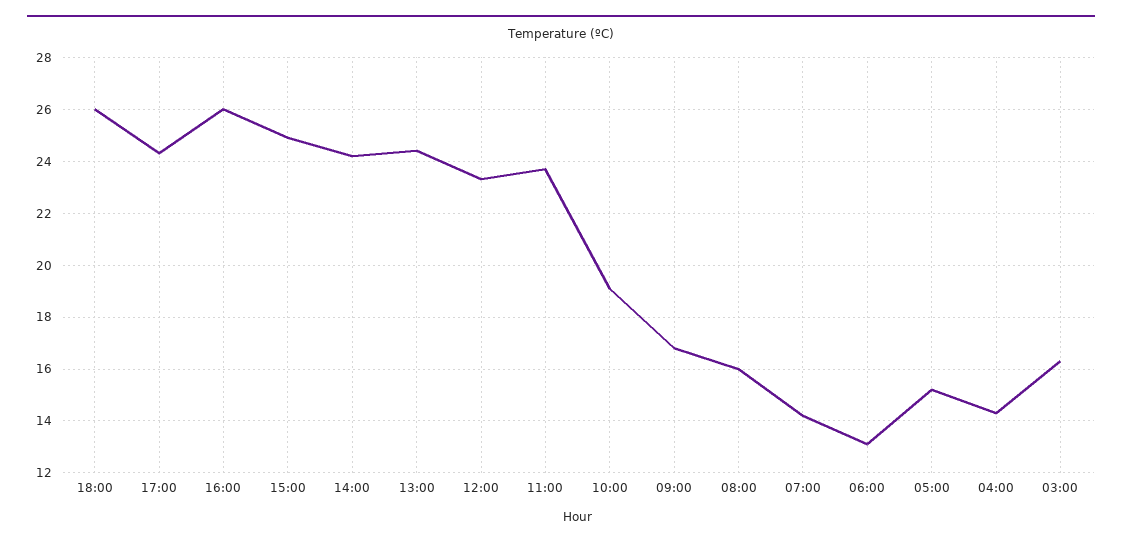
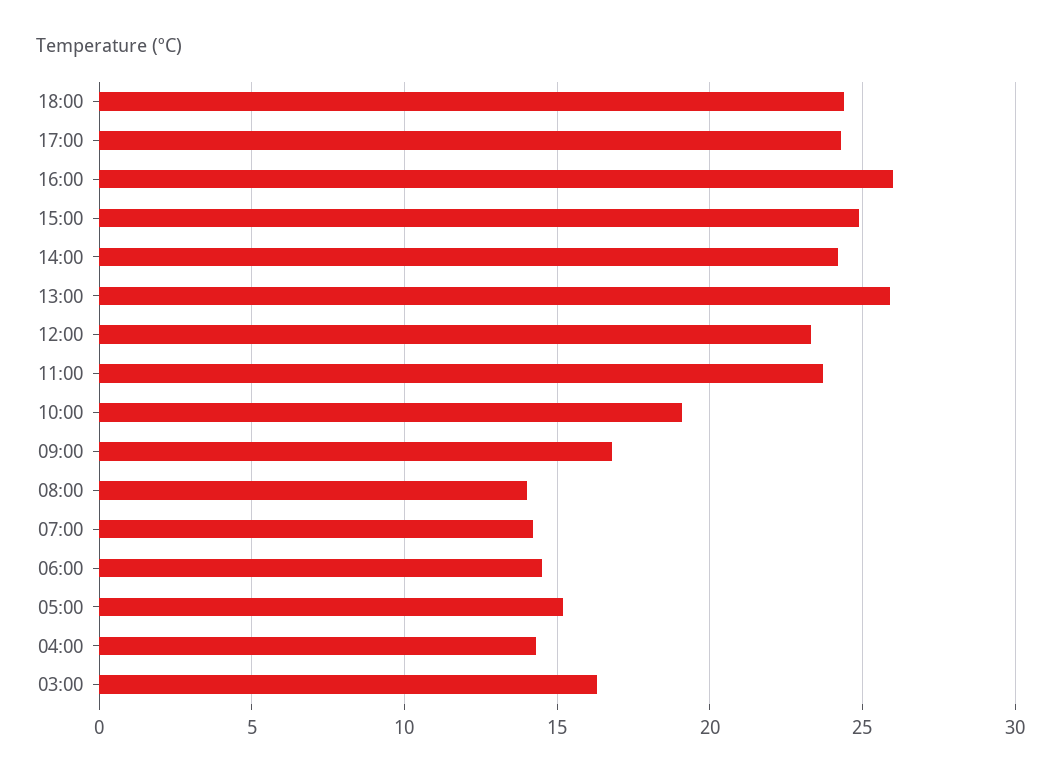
  {
-   "18:00": 26,
+   "18:00": 24.5,
    "17:00": 24.5,
    "16:00": 26,
    "15:00": 25,
    "14:00": 24,
-   "13:00": 24.5,
+   "13:00": 26,
    "12:00": 23.5,
    "11:00": 23.5,
    "10:00": 19,
    "09:00": 17,
-   "08:00": 16,
+   "08:00": 14,
    "07:00": 14,
-   "06:00": 13,
+   "06:00": 14.5,
    "05:00": 15,
    "04:00": 14.5,
    "03:00": 16.5
  }

